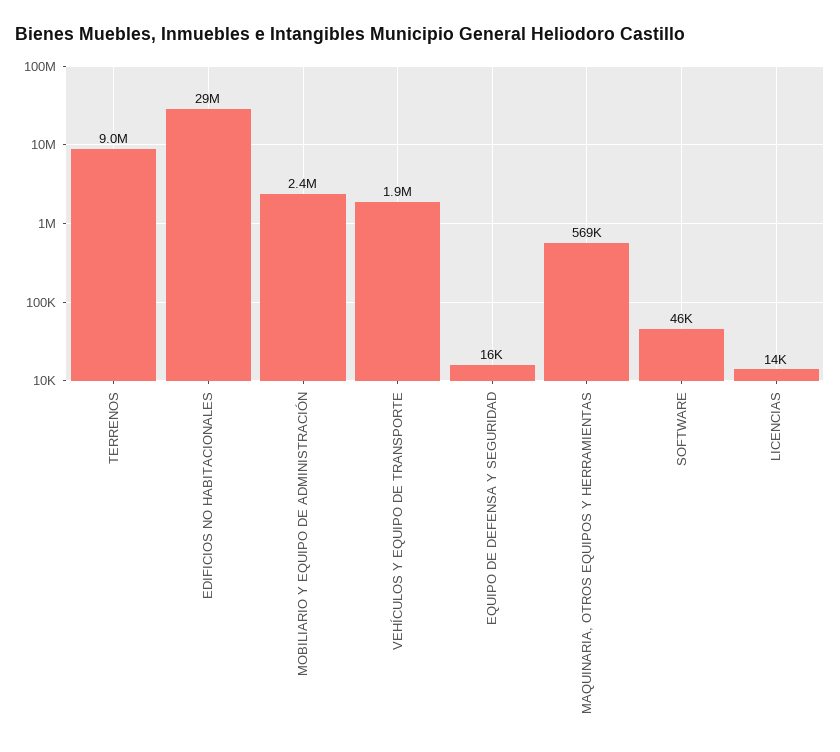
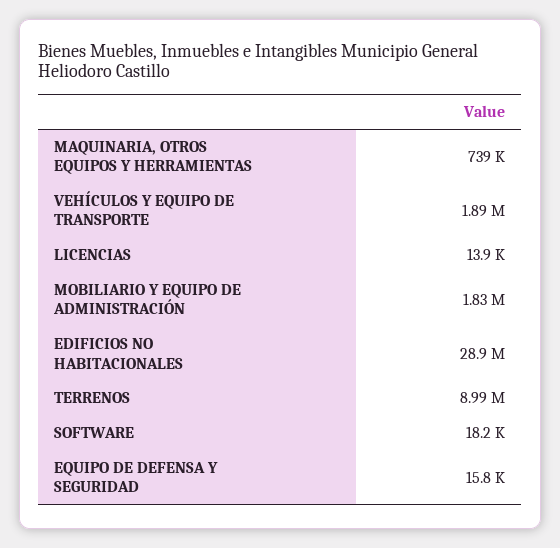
  {
    "TERRENOS": 8990000,
    "EDIFICIOS NO HABITACIONALES": 28900000,
-   "MOBILIARIO Y EQUIPO DE ADMINISTRACIÓN": 2400000,
+   "MOBILIARIO Y EQUIPO DE ADMINISTRACIÓN": 1830000,
    "VEHÍCULOS Y EQUIPO DE TRANSPORTE": 1890000,
    "EQUIPO DE DEFENSA Y SEGURIDAD": 15800,
-   "MAQUINARIA, OTROS EQUIPOS Y HERRAMIENTAS": 569000,
+   "MAQUINARIA, OTROS EQUIPOS Y HERRAMIENTAS": 739000,
-   "SOFTWARE": 46000,
+   "SOFTWARE": 18200,
    "LICENCIAS": 13900
  }

